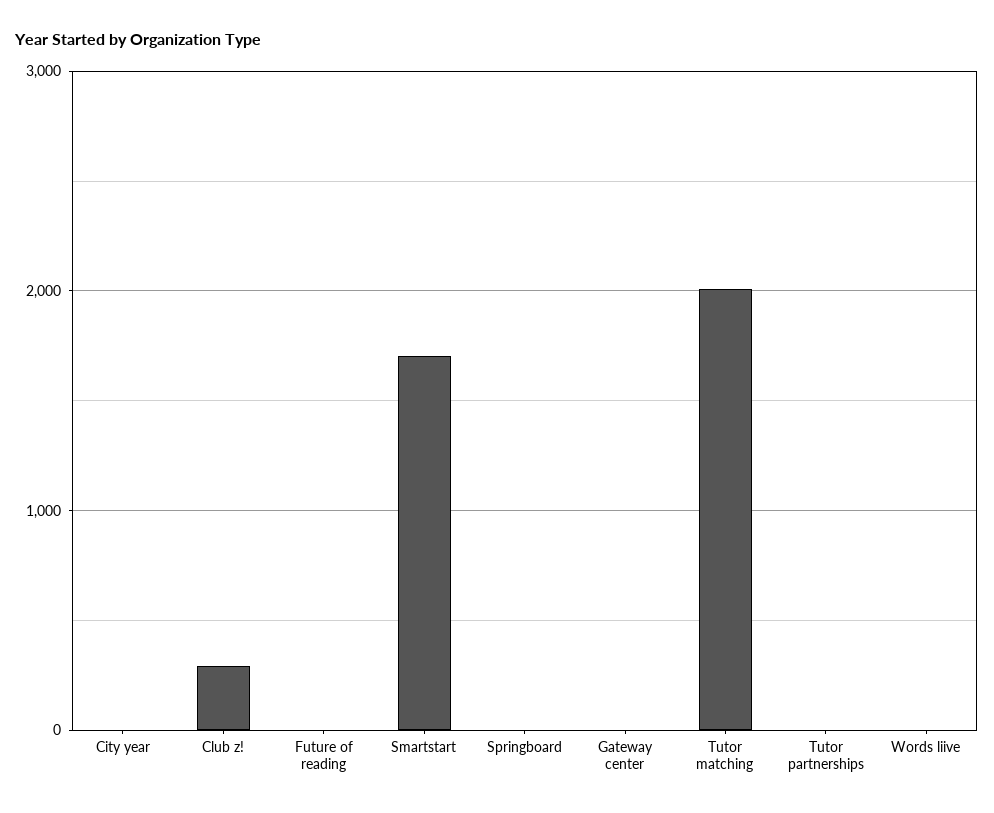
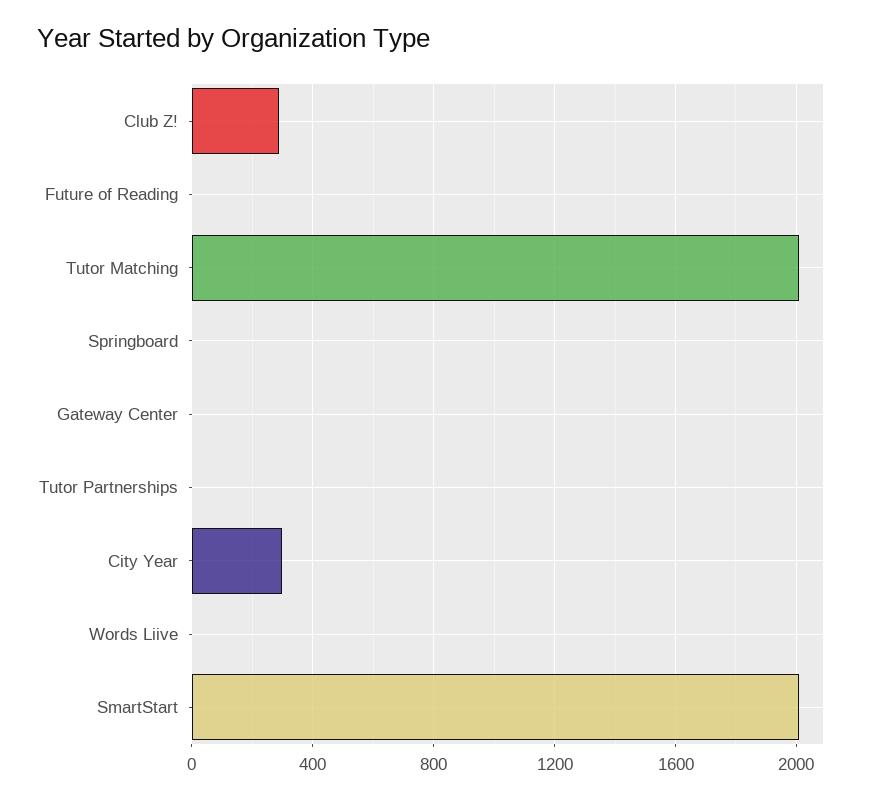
  {
-   "City year": 0,
+   "City year": 300,
    "Club z!": 300,
    "Future of reading": 0,
-   "Smartstart": 1700,
+   "Smartstart": 2000,
    "Springboard": 0,
    "Gateway center": 0,
    "Tutor matching": 2000,
    "Tutor partnerships": 0,
    "Words liive": 0
  }

